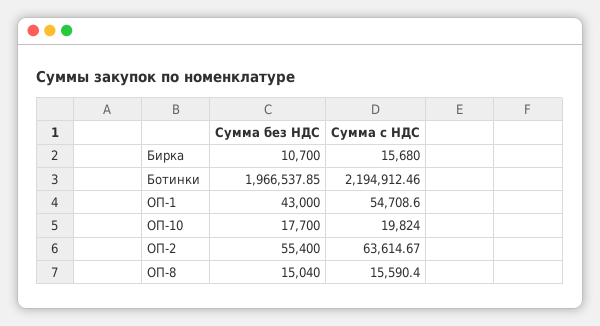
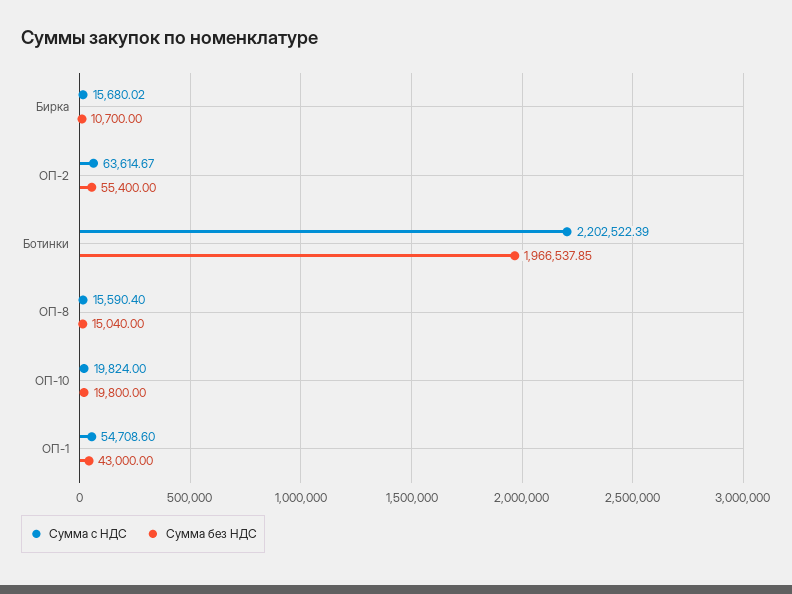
  {
    "Сумма без НДС": {
      "Бирка": 10700,
      "Ботинки": 1966537.85,
      "ОП-1": 43000,
-     "ОП-10": 17700,
+     "ОП-10": 19800,
      "ОП-2": 55400,
      "ОП-8": 15040
    },
    "Сумма с НДС": {
-     "Бирка": 15680,
+     "Бирка": 15680.02,
-     "Ботинки": 2194912.46,
+     "Ботинки": 2202522.39,
      "ОП-1": 54708.6,
      "ОП-10": 19824,
      "ОП-2": 63614.67,
      "ОП-8": 15590.4
    }
  }

